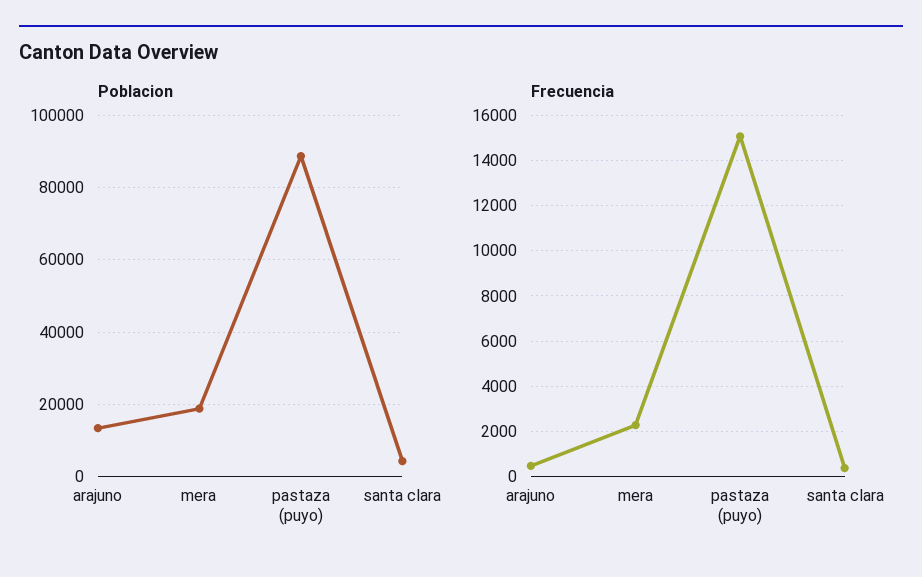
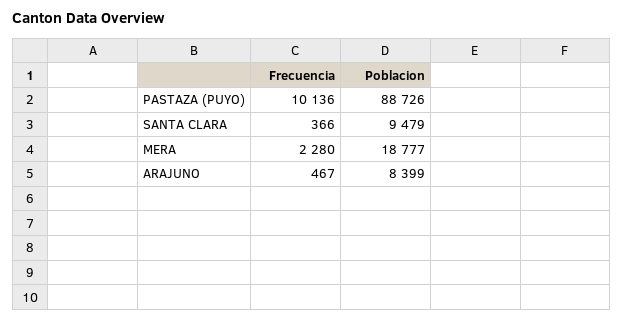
  {
    "Poblacion": {
-     "arajuno": 14000,
+     "arajuno": 8399,
      "mera": 18777,
      "pastaza (puyo)": 88726,
-     "santa clara": 4000
+     "santa clara": 9479
    },
    "Frecuencia": {
      "arajuno": 467,
      "mera": 2280,
-     "pastaza (puyo)": 15000,
+     "pastaza (puyo)": 10136,
      "santa clara": 366
    }
  }

